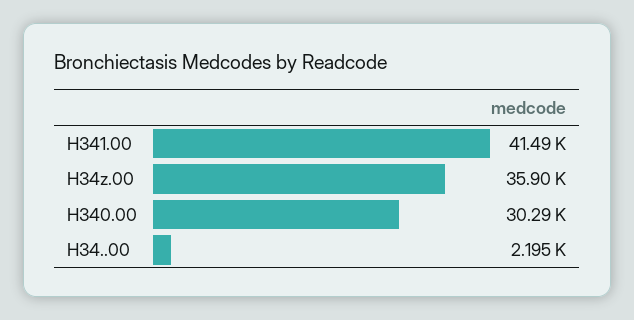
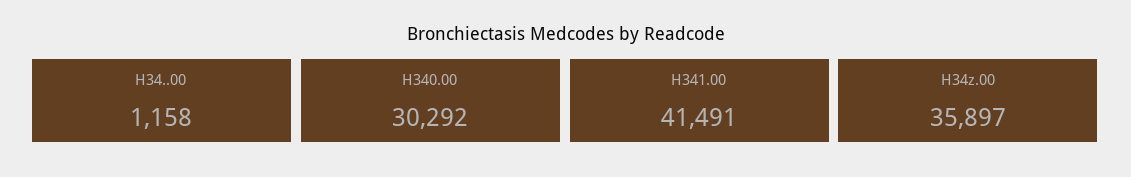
  {
    "H341.00": 41491,
    "H34z.00": 35897,
    "H340.00": 30292,
-   "H34..00": 2195
+   "H34..00": 1158
  }

